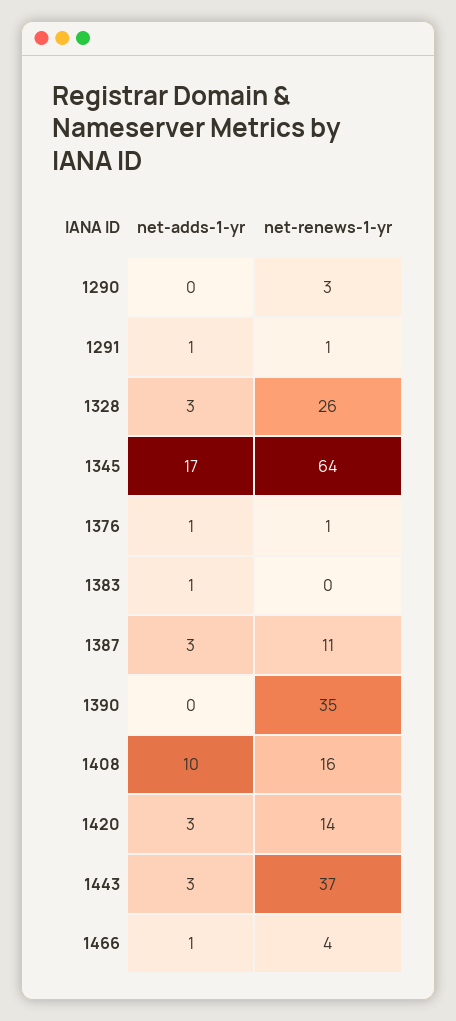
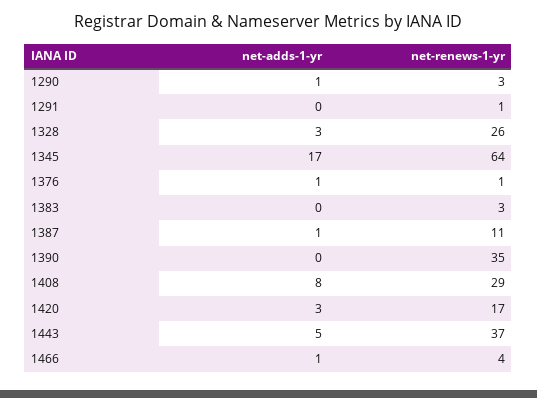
  {
    "net-adds-1-yr": {
-     "1290": 0,
+     "1290": 1,
-     "1291": 1,
+     "1291": 0,
      "1328": 3,
      "1345": 17,
      "1376": 1,
-     "1383": 1,
+     "1383": 0,
-     "1387": 3,
+     "1387": 1,
      "1390": 0,
-     "1408": 10,
+     "1408": 8,
      "1420": 3,
-     "1443": 3,
+     "1443": 5,
      "1466": 1
    },
    "net-renews-1-yr": {
      "1290": 3,
      "1291": 1,
      "1328": 26,
      "1345": 64,
      "1376": 1,
-     "1383": 0,
+     "1383": 3,
      "1387": 11,
      "1390": 35,
-     "1408": 16,
+     "1408": 29,
-     "1420": 14,
+     "1420": 17,
      "1443": 37,
      "1466": 4
    }
  }

